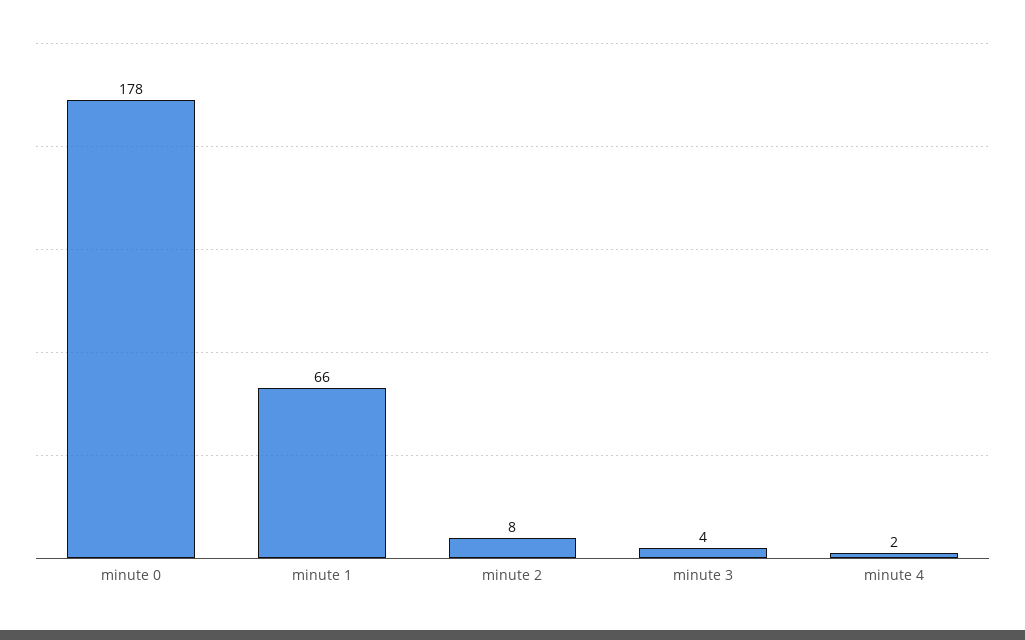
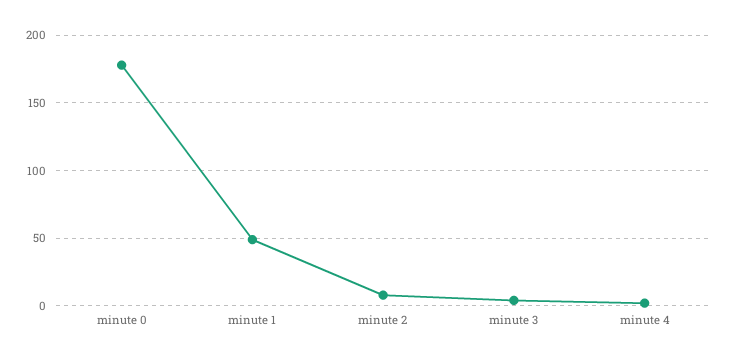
  {
    "minute 0": 178,
-   "minute 1": 66,
+   "minute 1": 50,
    "minute 2": 8,
    "minute 3": 4,
    "minute 4": 2
  }

